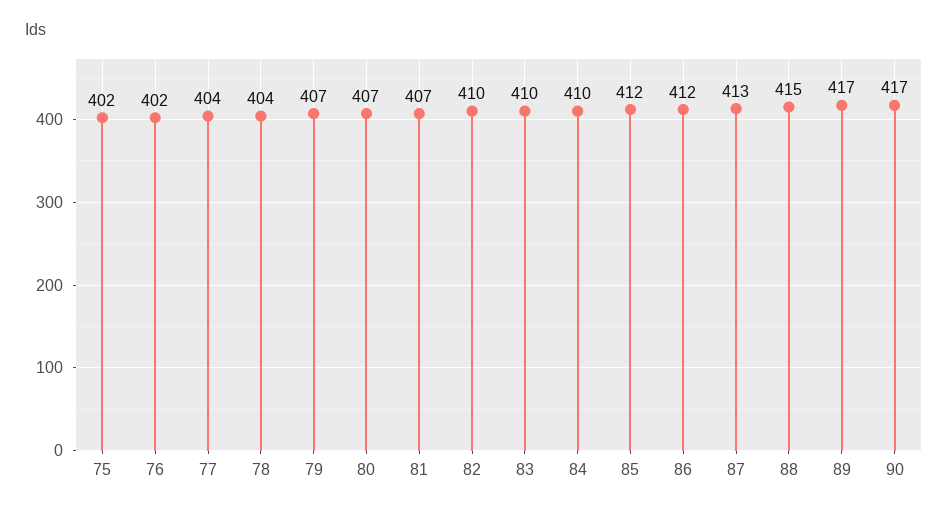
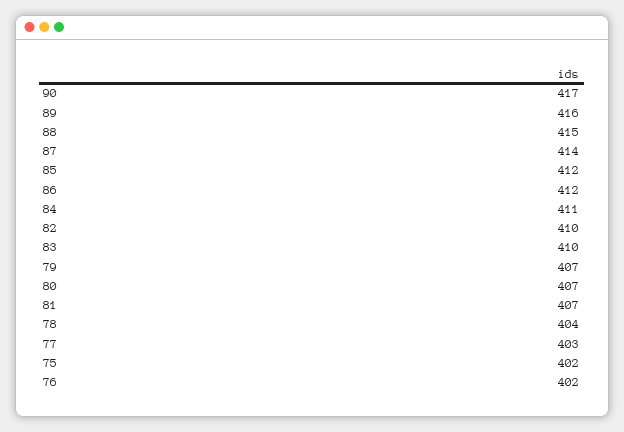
  {
    "75": 402,
    "76": 402,
-   "77": 404,
+   "77": 403,
    "78": 404,
    "79": 407,
    "80": 407,
    "81": 407,
    "82": 410,
    "83": 410,
-   "84": 410,
+   "84": 411,
    "85": 412,
    "86": 412,
-   "87": 413,
+   "87": 414,
    "88": 415,
-   "89": 417,
+   "89": 416,
    "90": 417
  }

